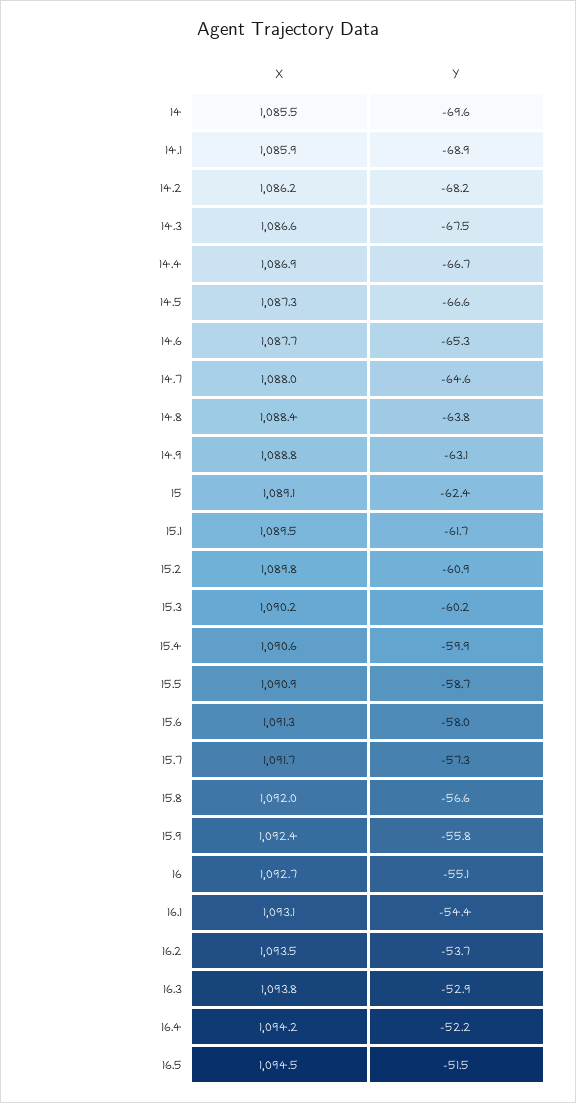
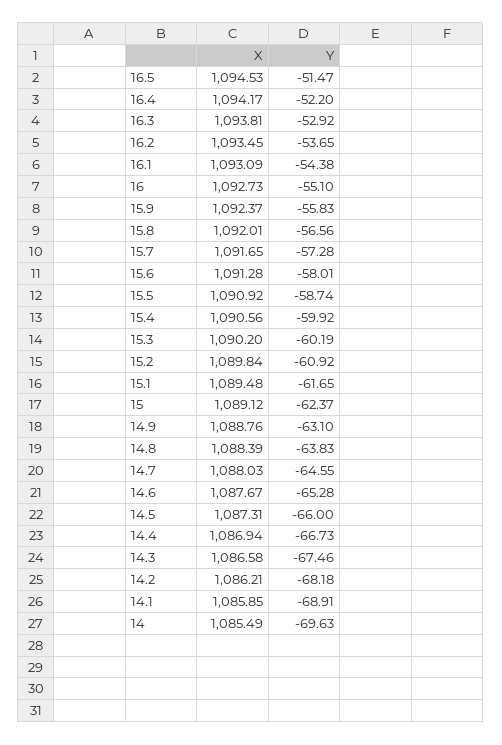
  {
    "X": {
      "14": 1085.49,
      "14.1": 1085.85,
      "14.2": 1086.21,
      "14.3": 1086.58,
      "14.4": 1086.94,
      "14.5": 1087.31,
      "14.6": 1087.67,
      "14.7": 1088.03,
      "14.8": 1088.39,
      "14.9": 1088.76,
      "15": 1089.12,
      "15.1": 1089.48,
      "15.2": 1089.84,
      "15.3": 1090.2,
      "15.4": 1090.56,
      "15.5": 1090.92,
      "15.6": 1091.28,
      "15.7": 1091.65,
      "15.8": 1092.01,
      "15.9": 1092.37,
      "16": 1092.73,
      "16.1": 1093.09,
      "16.2": 1093.45,
      "16.3": 1093.81,
      "16.4": 1094.17,
      "16.5": 1094.53
    },
    "Y": {
      "14": -69.63,
      "14.1": -68.91,
      "14.2": -68.18,
      "14.3": -67.46,
      "14.4": -66.73,
-     "14.5": -66.6,
+     "14.5": -66,
      "14.6": -65.28,
      "14.7": -64.55,
      "14.8": -63.83,
      "14.9": -63.1,
      "15": -62.37,
      "15.1": -61.65,
      "15.2": -60.92,
      "15.3": -60.19,
      "15.4": -59.92,
      "15.5": -58.74,
      "15.6": -58.01,
      "15.7": -57.28,
      "15.8": -56.56,
      "15.9": -55.83,
      "16": -55.1,
      "16.1": -54.38,
      "16.2": -53.65,
      "16.3": -52.92,
      "16.4": -52.2,
      "16.5": -51.47
    }
  }

